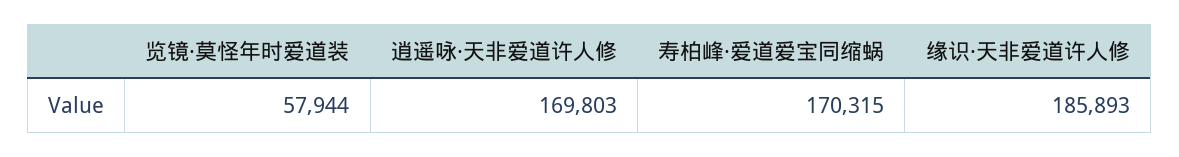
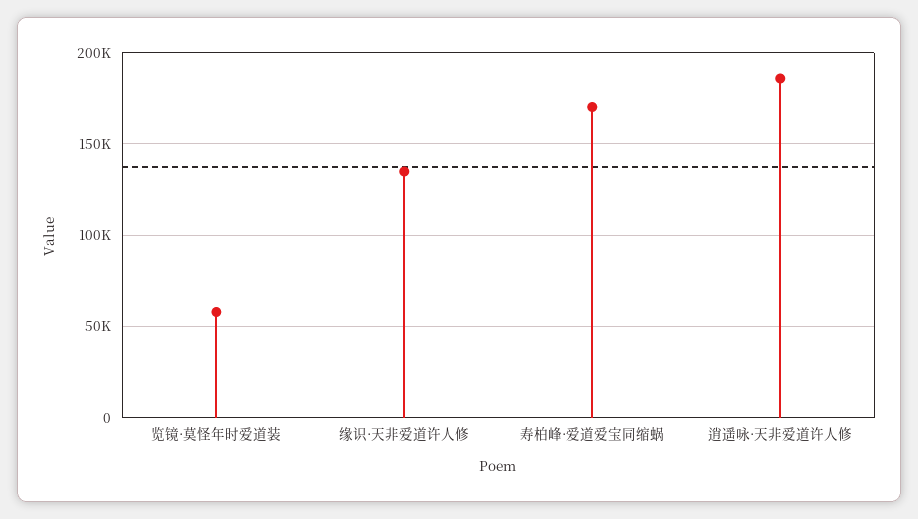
  {
    "览镜·莫怪年时爱道装": 57944,
-   "逍遥咏·天非爱道许人修": 169803,
+   "逍遥咏·天非爱道许人修": 185000,
    "寿柏峰·爱道爱宝同缩蜗": 170315,
-   "缘识·天非爱道许人修": 185893
+   "缘识·天非爱道许人修": 135000
  }

